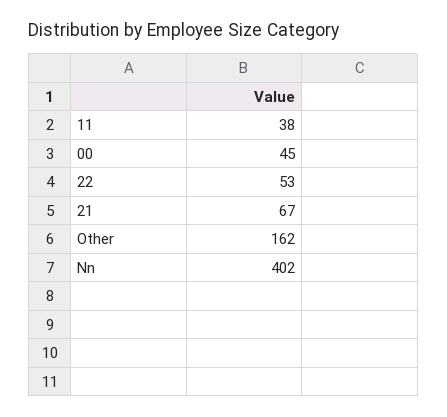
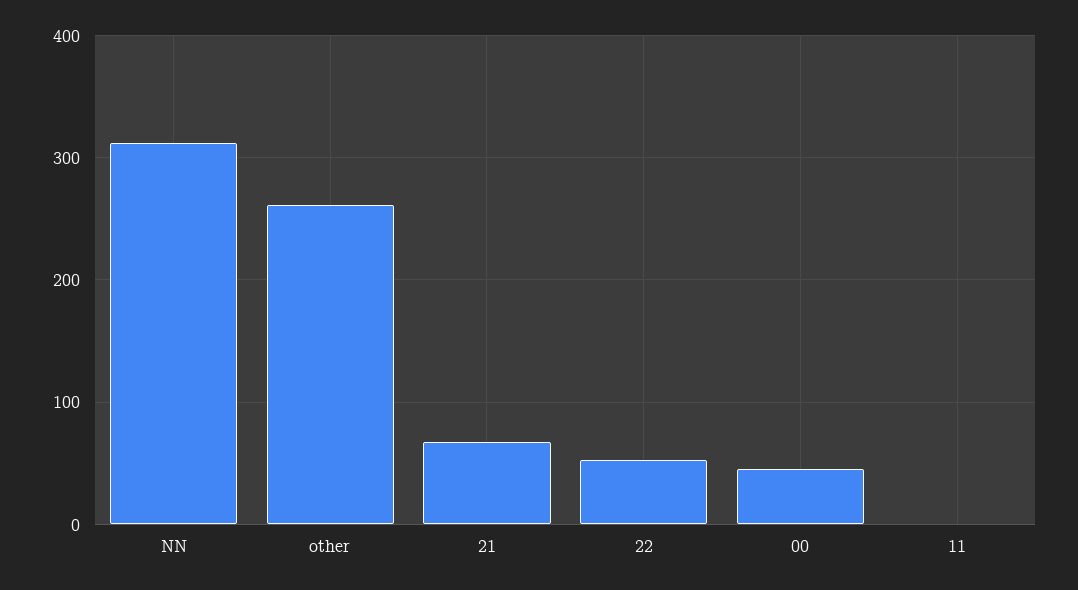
  {
-   "11": 38,
+   "11": 0,
    "00": 45,
    "22": 53,
    "21": 67,
-   "Other": 162,
+   "Other": 260,
-   "Nn": 402
+   "Nn": 310
  }

